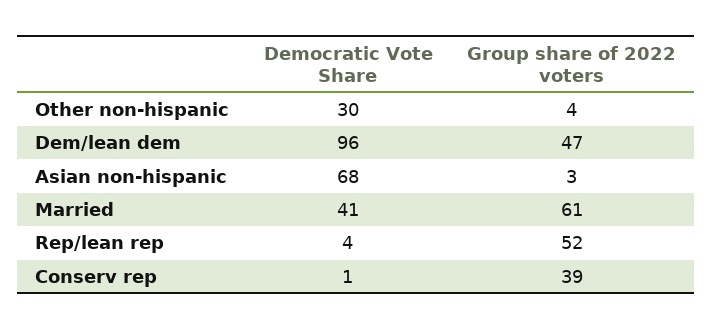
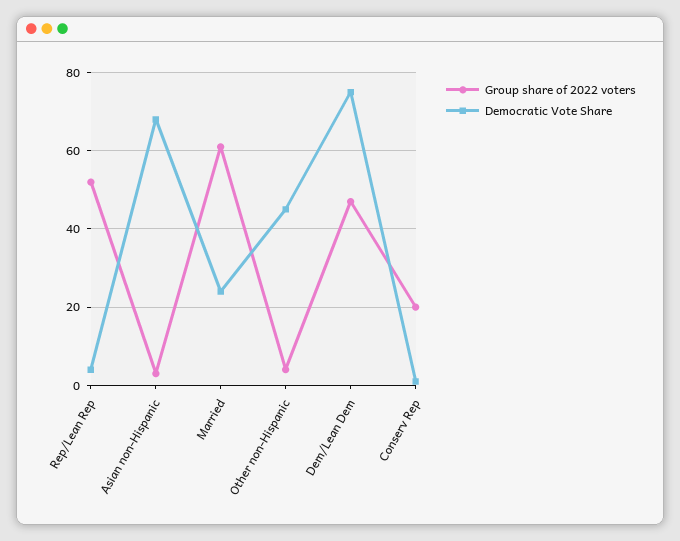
  {
    "Democratic Vote Share": {
-     "Other non-hispanic": 30,
+     "Other non-hispanic": 45,
-     "Dem/lean dem": 96,
+     "Dem/lean dem": 75,
      "Asian non-hispanic": 68,
-     "Married": 41,
+     "Married": 25,
      "Rep/lean rep": 4,
      "Conserv rep": 1
    },
    "Group share of 2022 voters": {
      "Other non-hispanic": 4,
      "Dem/lean dem": 47,
      "Asian non-hispanic": 3,
      "Married": 61,
      "Rep/lean rep": 52,
-     "Conserv rep": 39
+     "Conserv rep": 20
    }
  }

